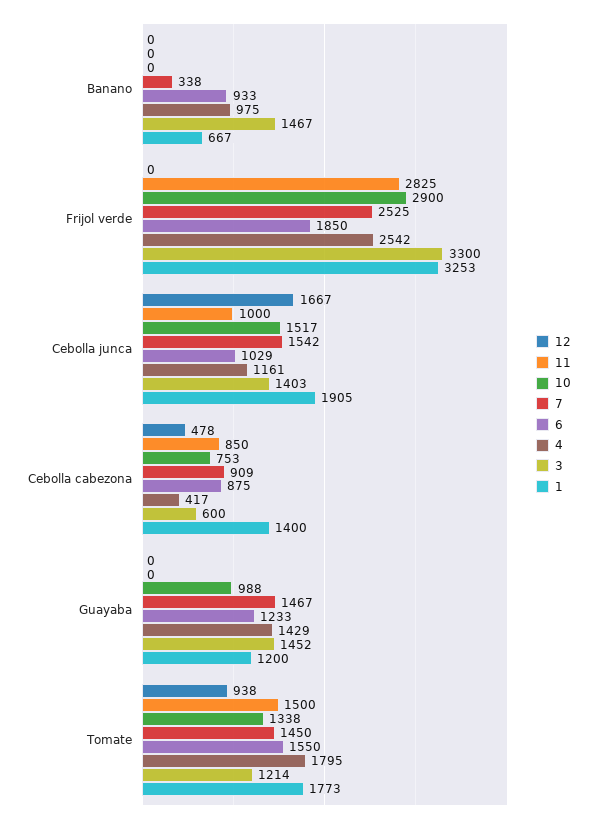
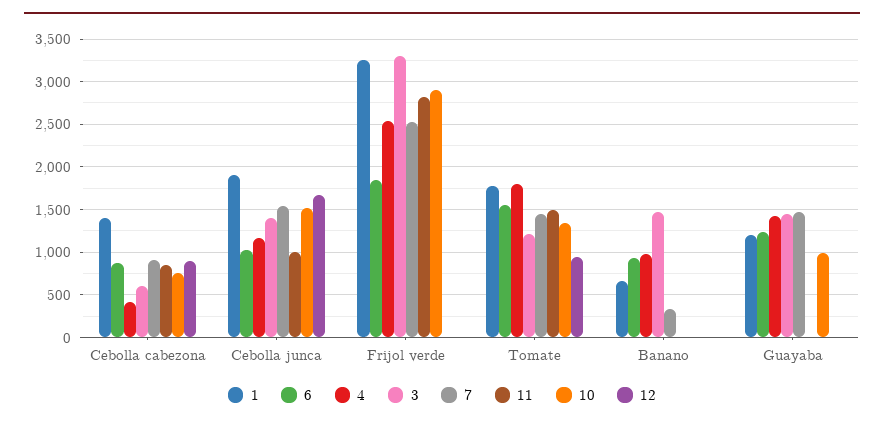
  {
    "12": {
      "Banano": 0,
      "Frijol verde": 0,
      "Cebolla junca": 1667,
-     "Cebolla cabezona": 478,
+     "Cebolla cabezona": 900,
      "Guayaba": 0,
      "Tomate": 938
    },
    "11": {
      "Banano": 0,
      "Frijol verde": 2825,
      "Cebolla junca": 1000,
      "Cebolla cabezona": 850,
      "Guayaba": 0,
      "Tomate": 1500
    },
    "10": {
      "Banano": 0,
      "Frijol verde": 2900,
      "Cebolla junca": 1517,
      "Cebolla cabezona": 753,
      "Guayaba": 988,
      "Tomate": 1338
    },
    "7": {
      "Banano": 338,
      "Frijol verde": 2525,
      "Cebolla junca": 1542,
      "Cebolla cabezona": 909,
      "Guayaba": 1467,
      "Tomate": 1450
    },
    "6": {
      "Banano": 933,
      "Frijol verde": 1850,
      "Cebolla junca": 1029,
      "Cebolla cabezona": 875,
      "Guayaba": 1233,
      "Tomate": 1550
    },
    "4": {
      "Banano": 975,
      "Frijol verde": 2542,
      "Cebolla junca": 1161,
      "Cebolla cabezona": 417,
      "Guayaba": 1429,
      "Tomate": 1795
    },
    "3": {
      "Banano": 1467,
      "Frijol verde": 3300,
      "Cebolla junca": 1403,
      "Cebolla cabezona": 600,
      "Guayaba": 1452,
      "Tomate": 1214
    },
    "1": {
      "Banano": 667,
      "Frijol verde": 3253,
      "Cebolla junca": 1905,
      "Cebolla cabezona": 1400,
      "Guayaba": 1200,
      "Tomate": 1773
    }
  }

